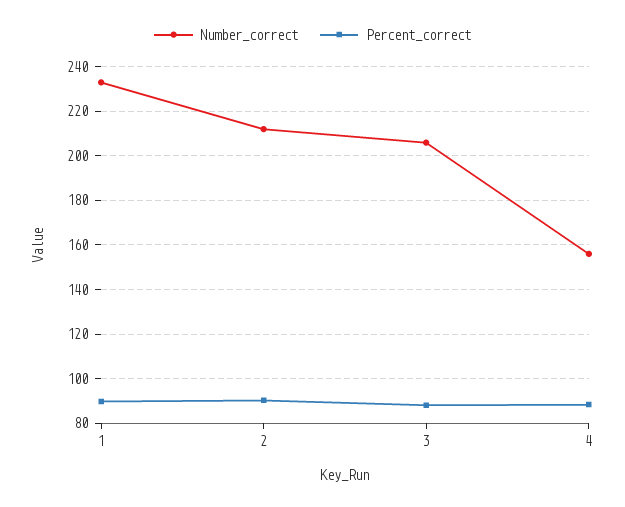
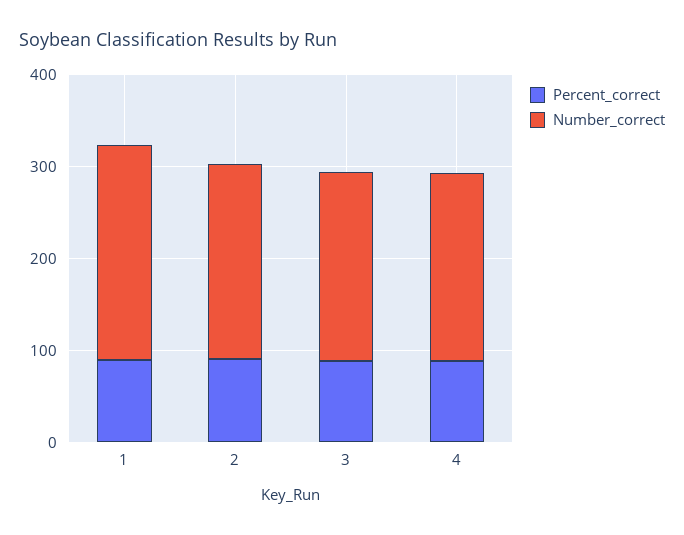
  {
    "Number_correct": {
      "1": 235,
      "2": 210,
      "3": 205,
-     "4": 155
+     "4": 200
    },
    "Percent_correct": {
      "1": 90,
      "2": 90,
      "3": 90,
      "4": 90
    }
  }

